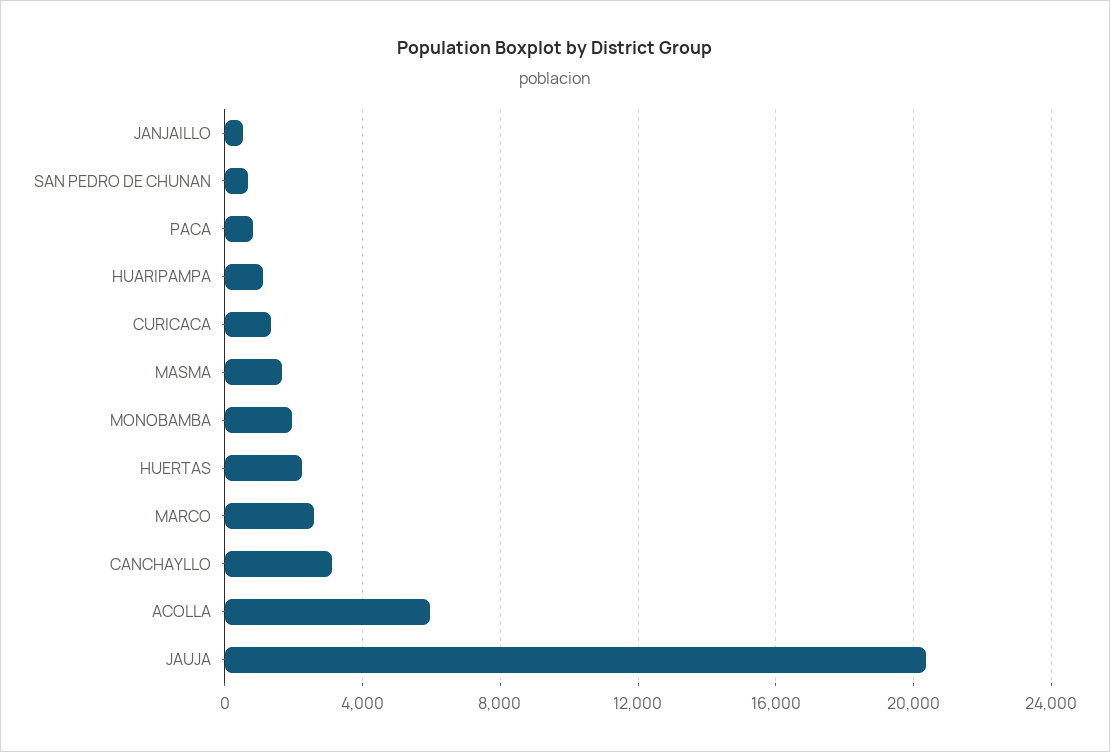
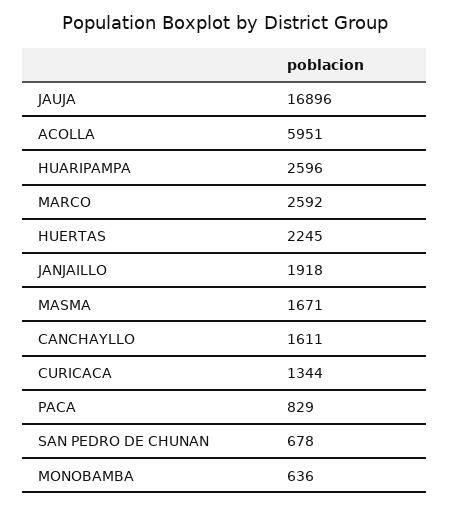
  {
-   "JANJAILLO": 500,
+   "JANJAILLO": 1918,
    "SAN PEDRO DE CHUNAN": 678,
    "PACA": 829,
-   "HUARIPAMPA": 1000,
+   "HUARIPAMPA": 2596,
    "CURICACA": 1344,
    "MASMA": 1671,
-   "MONOBAMBA": 2000,
+   "MONOBAMBA": 636,
    "HUERTAS": 2245,
    "MARCO": 2592,
-   "CANCHAYLLO": 3000,
+   "CANCHAYLLO": 1611,
    "ACOLLA": 5951,
-   "JAUJA": 20500
+   "JAUJA": 16896
  }

